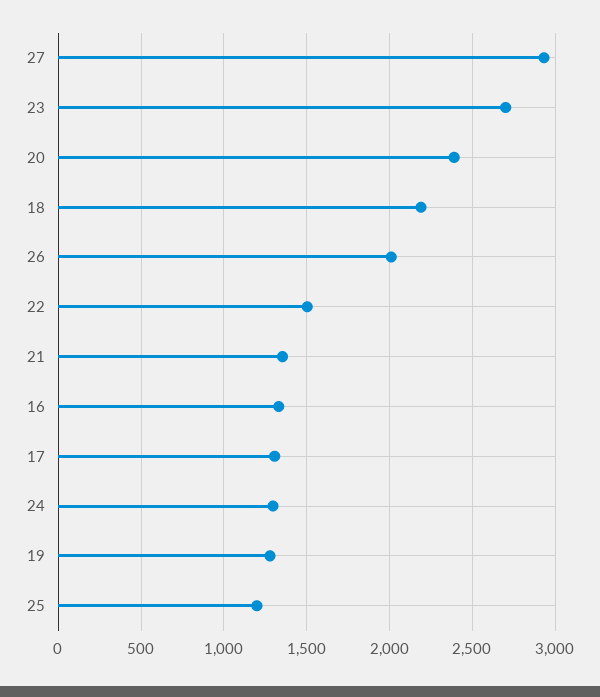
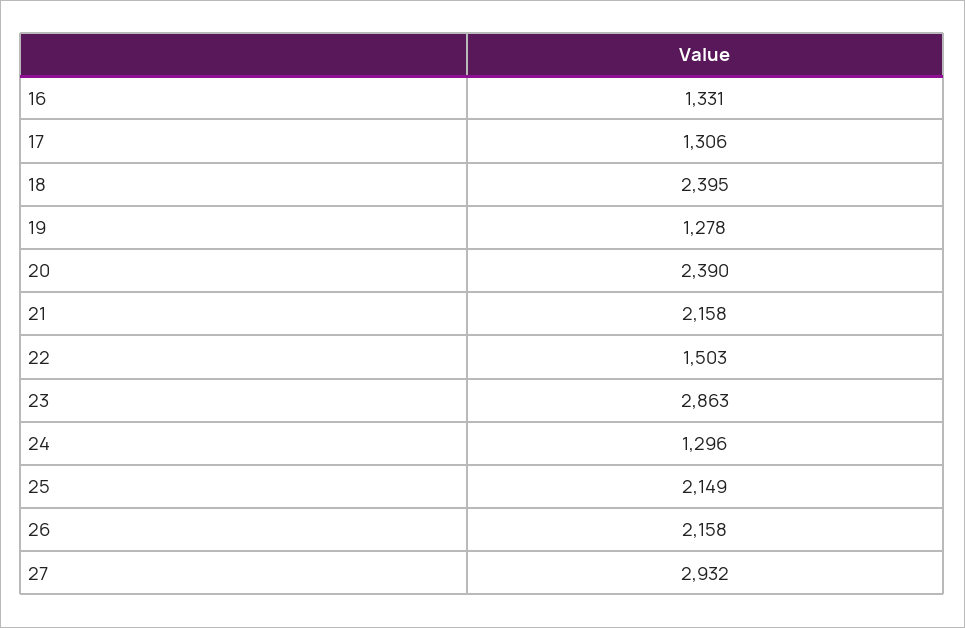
  {
    "27": 2932,
-   "23": 2700,
+   "23": 2863,
    "20": 2390,
-   "18": 2200,
+   "18": 2395,
-   "26": 2000,
+   "26": 2158,
    "22": 1503,
-   "21": 1350,
+   "21": 2158,
    "16": 1331,
    "17": 1306,
    "24": 1296,
    "19": 1278,
-   "25": 1200
+   "25": 2149
  }

